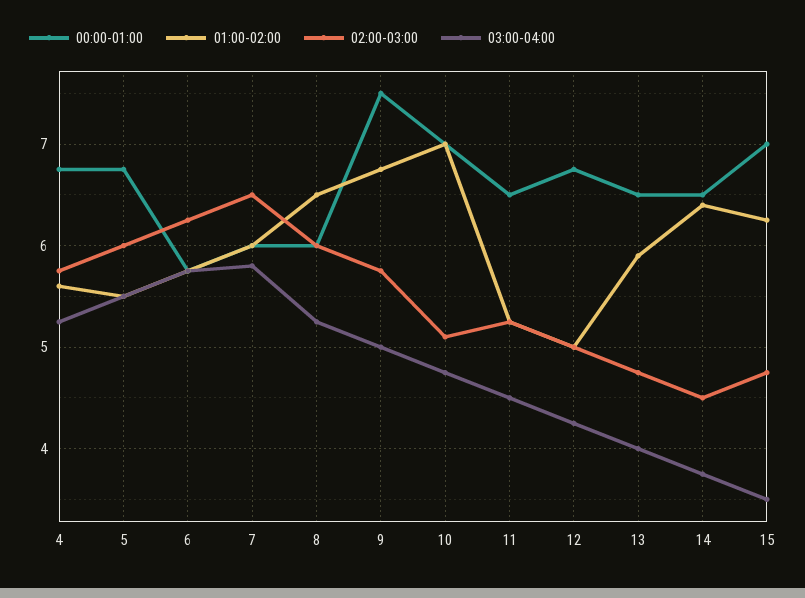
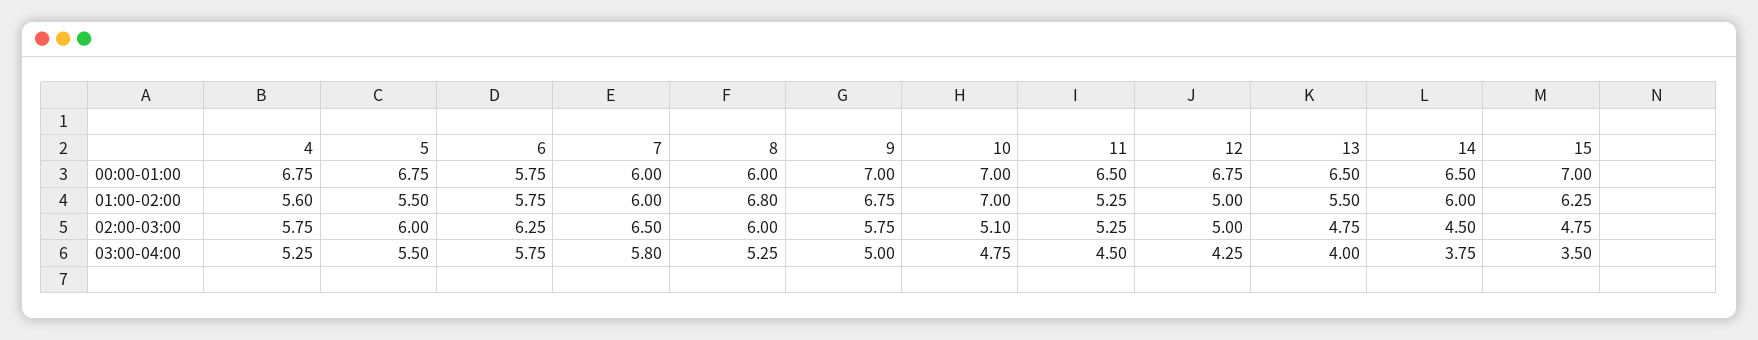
  {
    "00:00-01:00": {
      "4": 6.75,
      "5": 6.75,
      "6": 5.75,
      "7": 6,
      "8": 6,
-     "9": 7.5,
+     "9": 7,
      "10": 7,
      "11": 6.5,
      "12": 6.75,
      "13": 6.5,
      "14": 6.5,
      "15": 7
    },
    "01:00-02:00": {
      "4": 5.6,
      "5": 5.5,
      "6": 5.75,
      "7": 6,
-     "8": 6.5,
+     "8": 6.8,
      "9": 6.75,
      "10": 7,
      "11": 5.25,
      "12": 5,
-     "13": 5.9,
+     "13": 5.5,
-     "14": 6.4,
+     "14": 6,
      "15": 6.25
    },
    "02:00-03:00": {
      "4": 5.75,
      "5": 6,
      "6": 6.25,
      "7": 6.5,
      "8": 6,
      "9": 5.75,
      "10": 5.1,
      "11": 5.25,
      "12": 5,
      "13": 4.75,
      "14": 4.5,
      "15": 4.75
    },
    "03:00-04:00": {
      "4": 5.25,
      "5": 5.5,
      "6": 5.75,
      "7": 5.8,
      "8": 5.25,
      "9": 5,
      "10": 4.75,
      "11": 4.5,
      "12": 4.25,
      "13": 4,
      "14": 3.75,
      "15": 3.5
    }
  }

